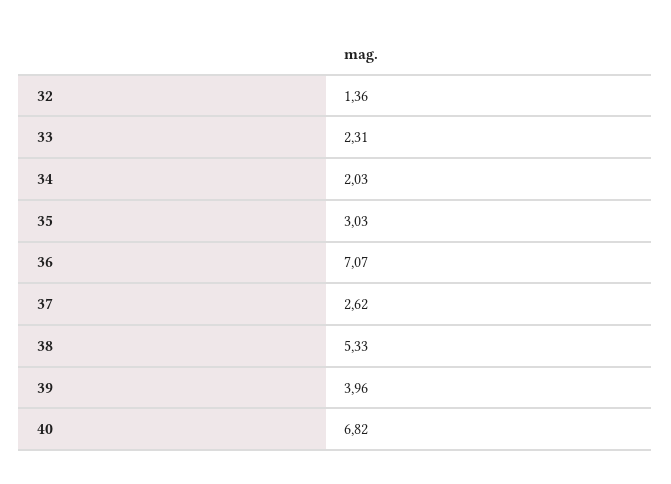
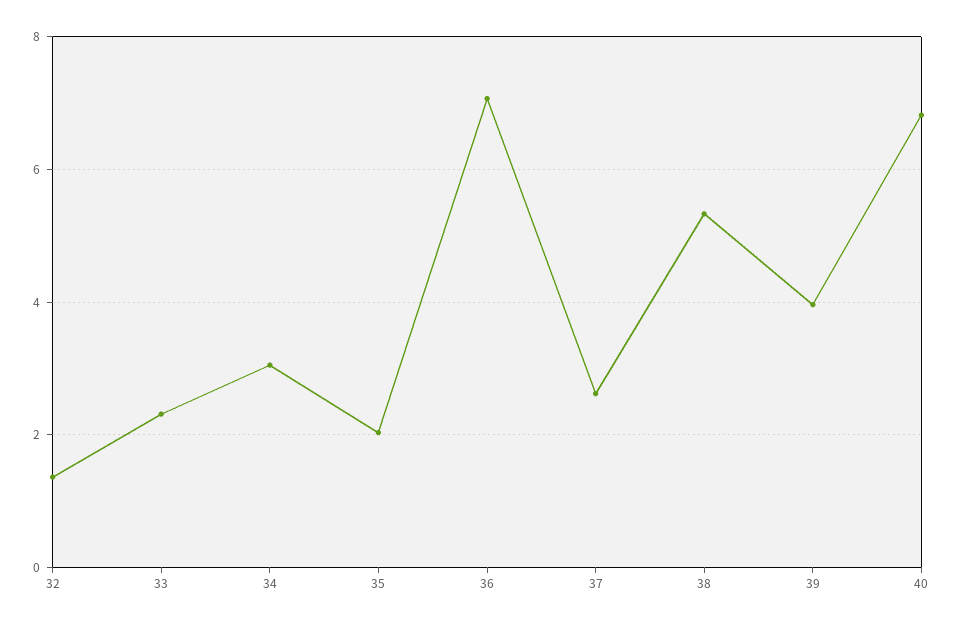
  {
    "32": 1.36,
    "33": 2.31,
-   "34": 2.03,
+   "34": 3,
-   "35": 3.03,
+   "35": 2,
    "36": 7.07,
    "37": 2.62,
    "38": 5.33,
    "39": 3.96,
    "40": 6.82
  }

